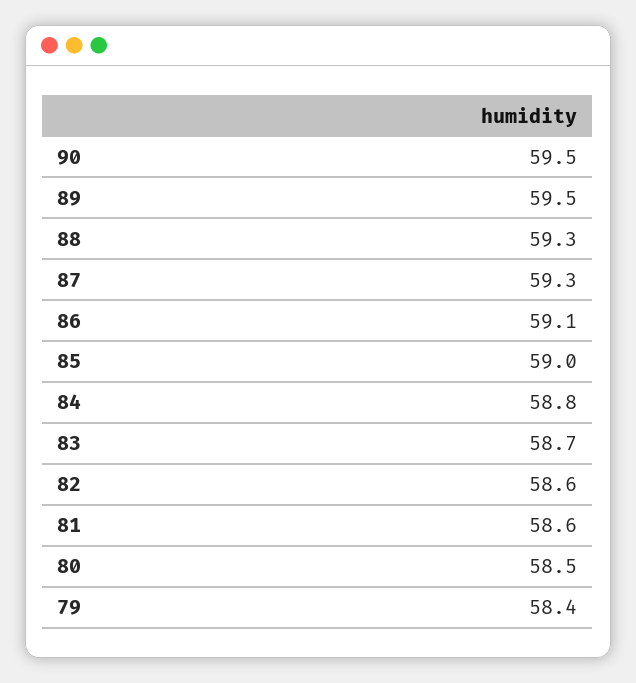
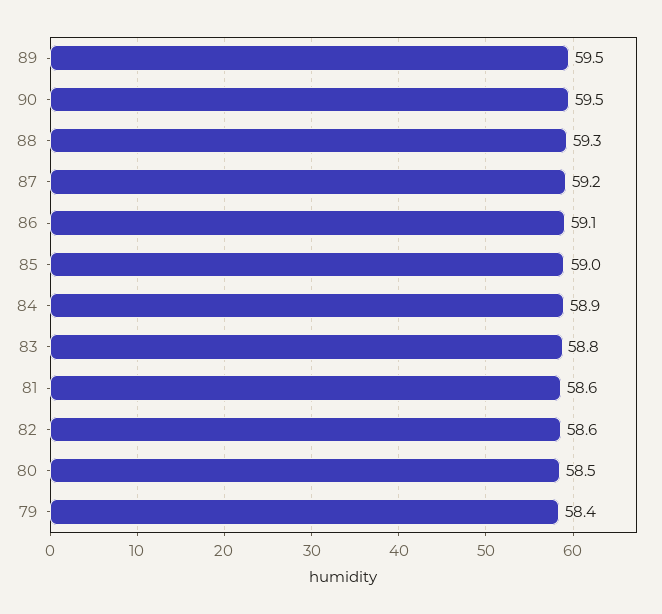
  {
    "90": 59.5,
    "89": 59.5,
    "88": 59.3,
-   "87": 59.3,
+   "87": 59.2,
    "86": 59.1,
    "85": 59,
-   "84": 58.8,
+   "84": 58.9,
-   "83": 58.7,
+   "83": 58.8,
    "82": 58.6,
    "81": 58.6,
    "80": 58.5,
    "79": 58.4
  }

